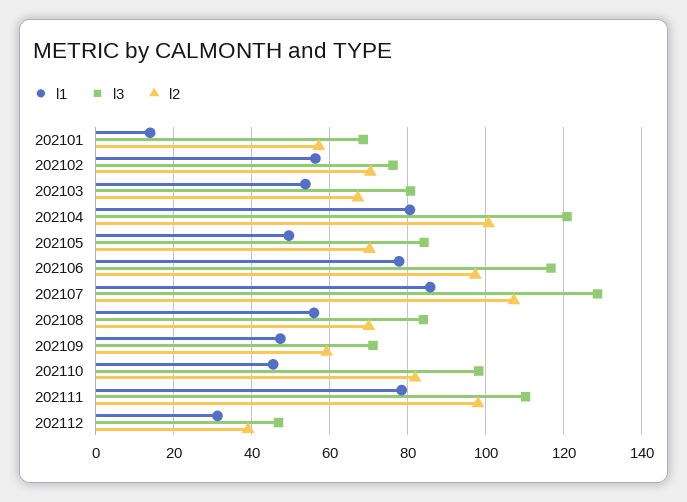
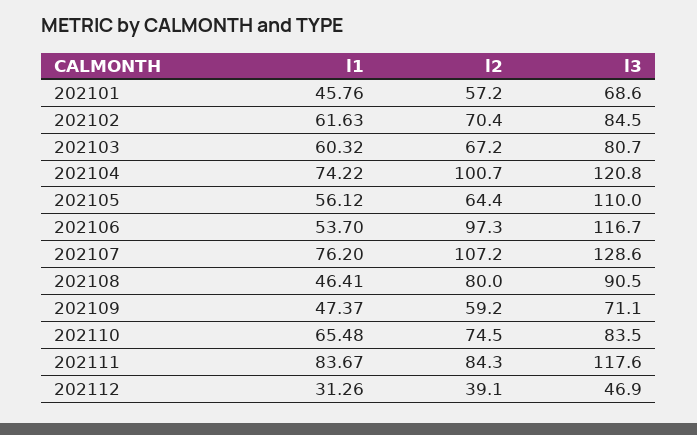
  {
    "l1": {
-     "202101": 14,
+     "202101": 45.76,
-     "202102": 56,
+     "202102": 61.63,
-     "202103": 54,
+     "202103": 60.32,
-     "202104": 80,
+     "202104": 74.22,
-     "202105": 50,
+     "202105": 56.12,
-     "202106": 78,
+     "202106": 53.7,
-     "202107": 86,
+     "202107": 76.2,
-     "202108": 56,
+     "202108": 46.41,
      "202109": 47.37,
-     "202110": 46,
+     "202110": 65.48,
-     "202111": 78,
+     "202111": 83.67,
      "202112": 31.26
    },
    "l3": {
      "202101": 68.6,
-     "202102": 76,
+     "202102": 84.5,
      "202103": 80.7,
      "202104": 120.8,
-     "202105": 84,
+     "202105": 110,
      "202106": 116.7,
      "202107": 128.6,
-     "202108": 84,
+     "202108": 90.5,
      "202109": 71.1,
-     "202110": 98,
+     "202110": 83.5,
-     "202111": 110,
+     "202111": 117.6,
      "202112": 46.9
    },
    "l2": {
      "202101": 57.2,
      "202102": 70.4,
      "202103": 67.2,
      "202104": 100.7,
-     "202105": 70,
+     "202105": 64.4,
      "202106": 97.3,
      "202107": 107.2,
-     "202108": 70,
+     "202108": 80,
      "202109": 59.2,
-     "202110": 82,
+     "202110": 74.5,
-     "202111": 98,
+     "202111": 84.3,
      "202112": 39.1
    }
  }

